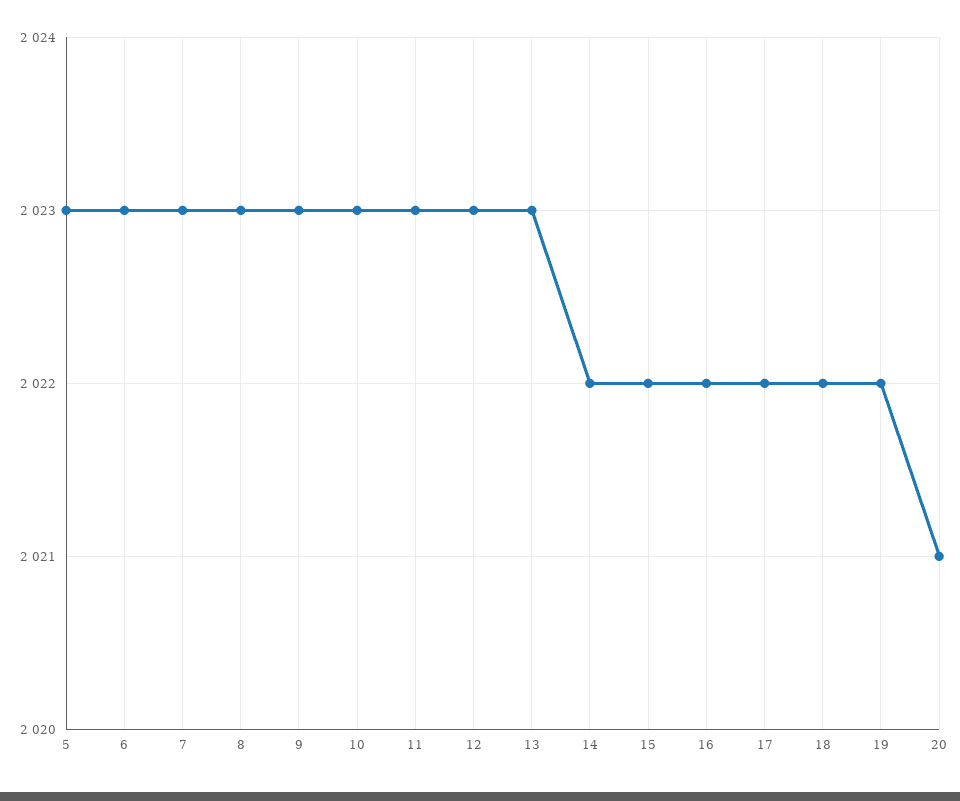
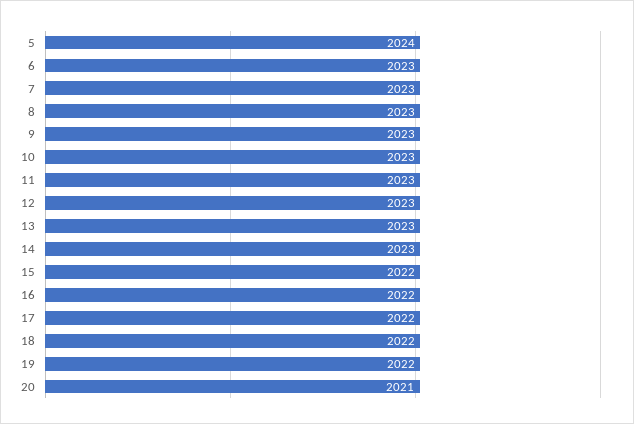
  {
-   "5": 2023,
+   "5": 2024,
    "6": 2023,
    "7": 2023,
    "8": 2023,
    "9": 2023,
    "10": 2023,
    "11": 2023,
    "12": 2023,
    "13": 2023,
-   "14": 2022,
+   "14": 2023,
    "15": 2022,
    "16": 2022,
    "17": 2022,
    "18": 2022,
    "19": 2022,
    "20": 2021
  }

